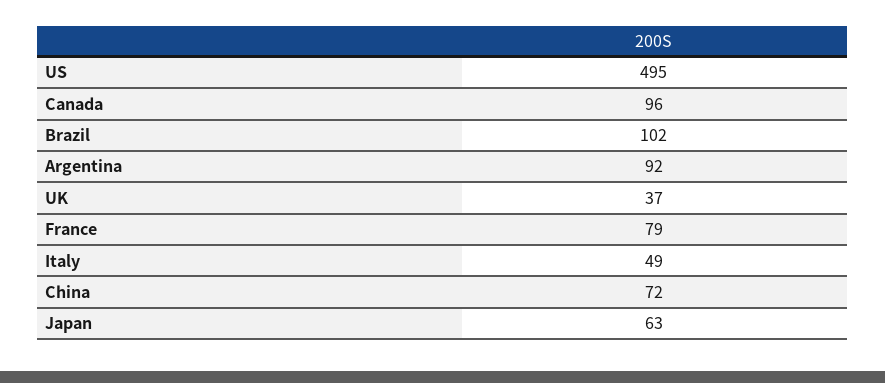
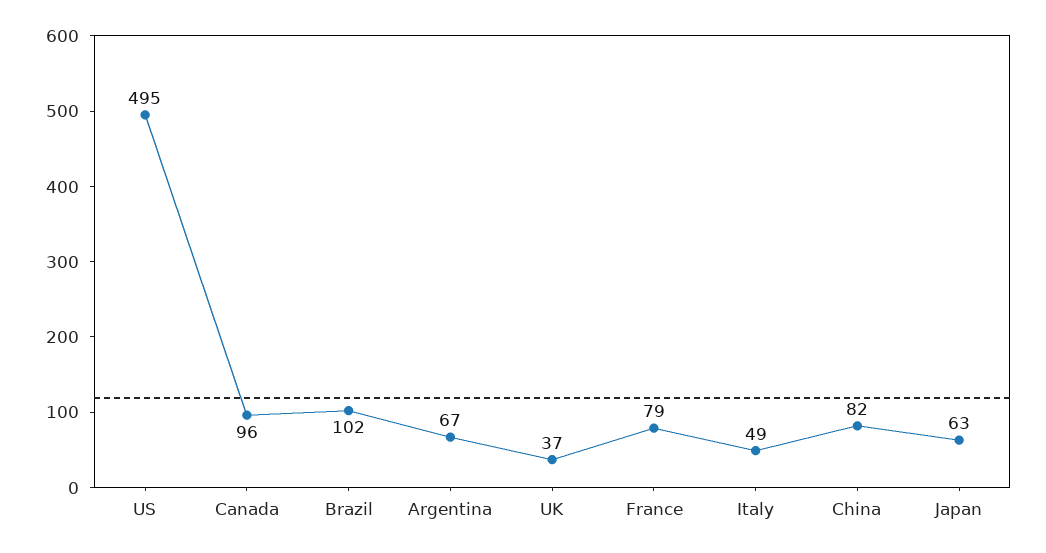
  {
    "US": 495,
    "Canada": 96,
    "Brazil": 102,
-   "Argentina": 92,
+   "Argentina": 67,
    "UK": 37,
    "France": 79,
    "Italy": 49,
-   "China": 72,
+   "China": 82,
    "Japan": 63
  }

